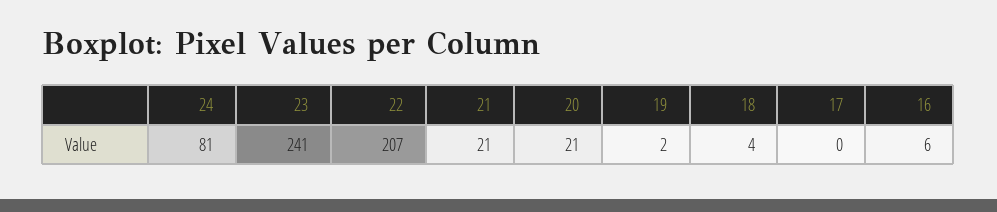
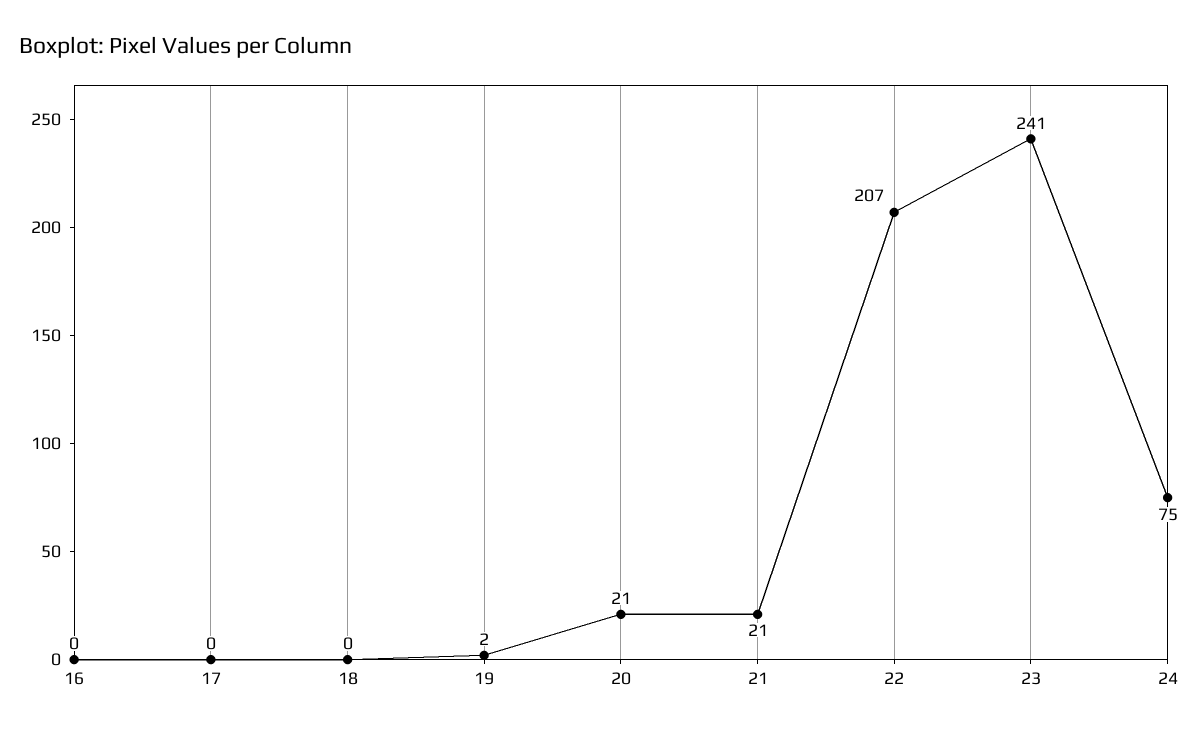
  {
-   "24": 81,
+   "24": 75,
    "23": 241,
    "22": 207,
    "21": 21,
    "20": 21,
    "19": 2,
-   "18": 4,
+   "18": 0,
    "17": 0,
-   "16": 6
+   "16": 0
  }

